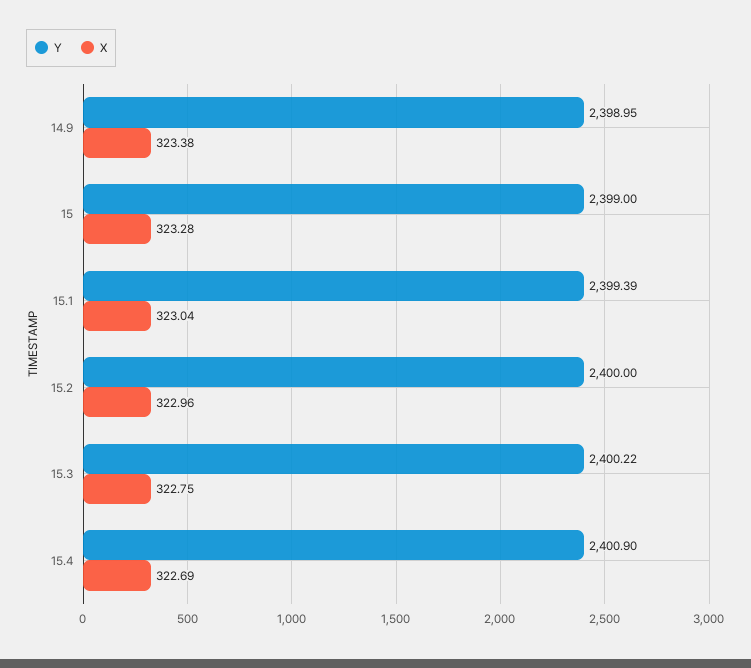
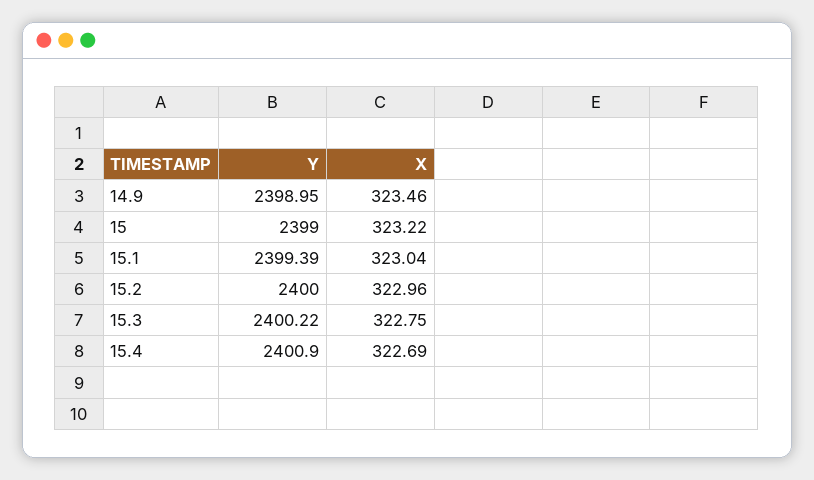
  {
    "Y": {
      "14.9": 2398.95,
      "15": 2399,
      "15.1": 2399.39,
      "15.2": 2400,
      "15.3": 2400.22,
      "15.4": 2400.9
    },
    "X": {
-     "14.9": 323.38,
+     "14.9": 323.46,
-     "15": 323.28,
+     "15": 323.22,
      "15.1": 323.04,
      "15.2": 322.96,
      "15.3": 322.75,
      "15.4": 322.69
    }
  }

